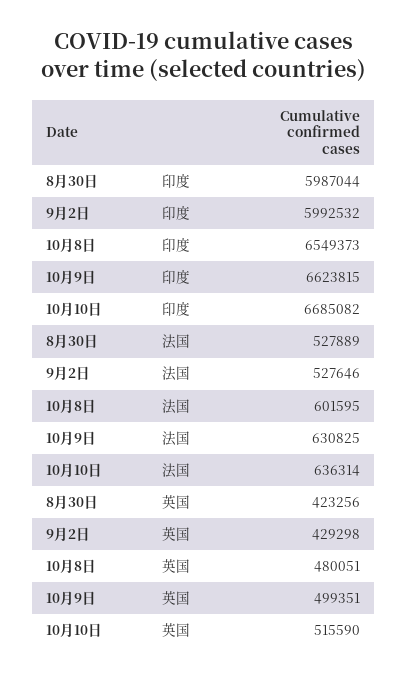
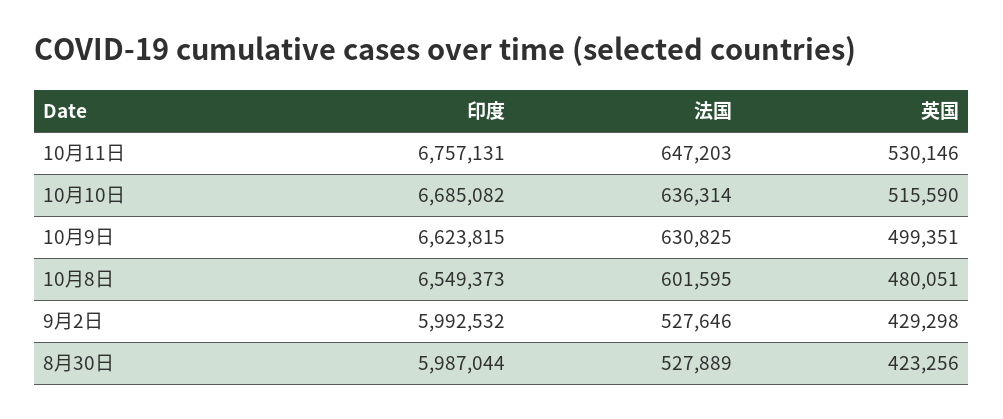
  {
    "8月30日": {
      "印度": 5987044,
      "法国": 527889,
      "英国": 423256
    },
    "9月2日": {
      "印度": 5992532,
      "法国": 527646,
      "英国": 429298
    },
    "10月8日": {
      "印度": 6549373,
      "法国": 601595,
      "英国": 480051
    },
    "10月9日": {
      "印度": 6623815,
      "法国": 630825,
      "英国": 499351
    },
    "10月10日": {
      "印度": 6685082,
      "法国": 636314,
      "英国": 515590
-   }
+   },
+   "10月11日": {
+     "印度": 6757131,
+     "法国": 647203,
+     "英国": 530146
+   }
  }

